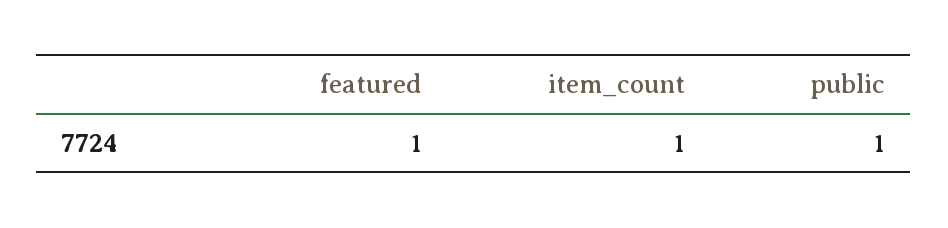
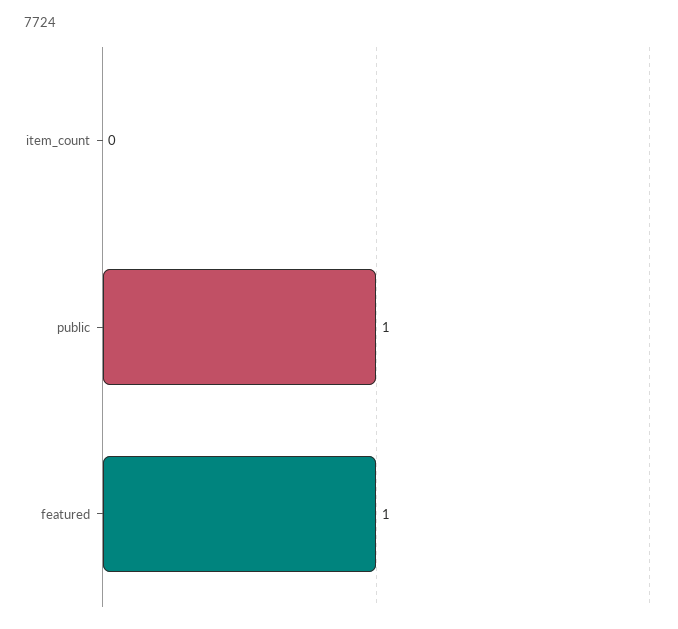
  {
    "featured": 1,
-   "item_count": 1,
+   "item_count": 0,
    "public": 1
  }

